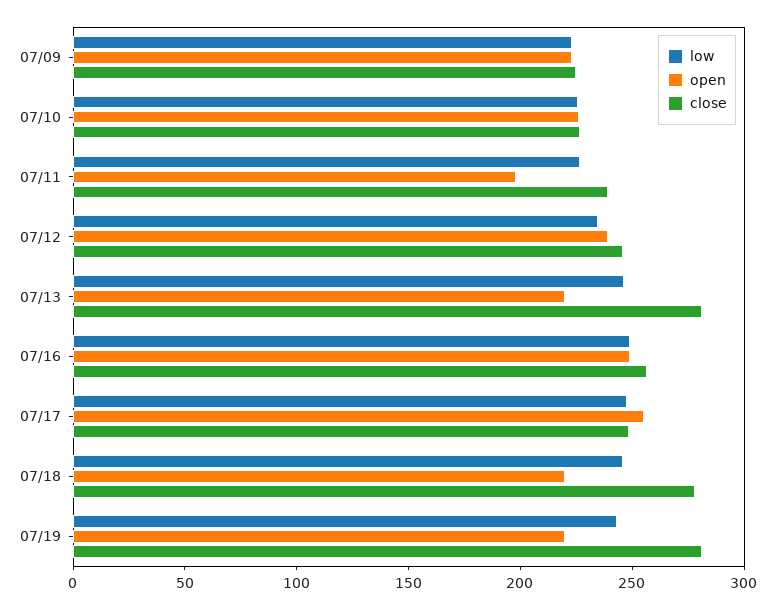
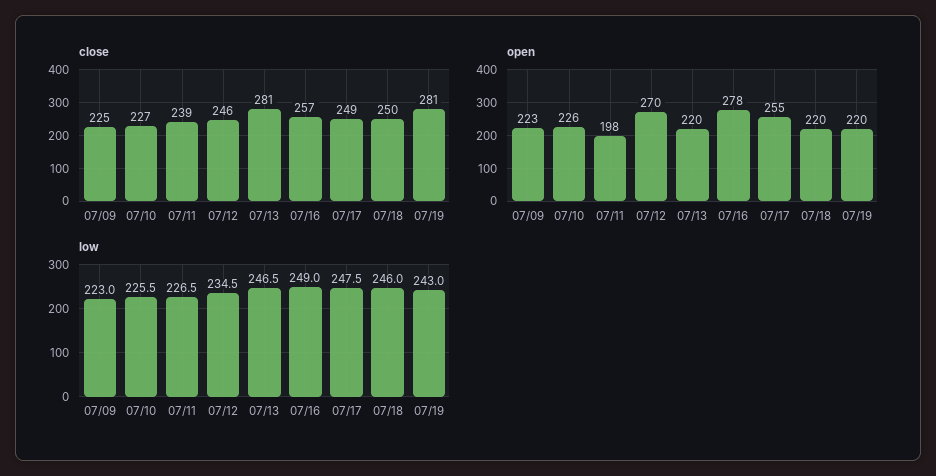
  {
    "low": {
      "07/09": 223,
      "07/10": 225.5,
      "07/11": 226.5,
      "07/12": 234.5,
      "07/13": 246.5,
      "07/16": 249,
      "07/17": 247.5,
      "07/18": 246,
      "07/19": 243
    },
    "open": {
      "07/09": 223,
      "07/10": 226,
      "07/11": 198,
-     "07/12": 240,
+     "07/12": 270,
      "07/13": 220,
-     "07/16": 250,
+     "07/16": 278,
      "07/17": 255,
      "07/18": 220,
      "07/19": 220
    },
    "close": {
      "07/09": 225,
      "07/10": 227,
      "07/11": 239,
      "07/12": 246,
      "07/13": 281,
      "07/16": 257,
      "07/17": 249,
-     "07/18": 280,
+     "07/18": 250,
      "07/19": 281
    }
  }

